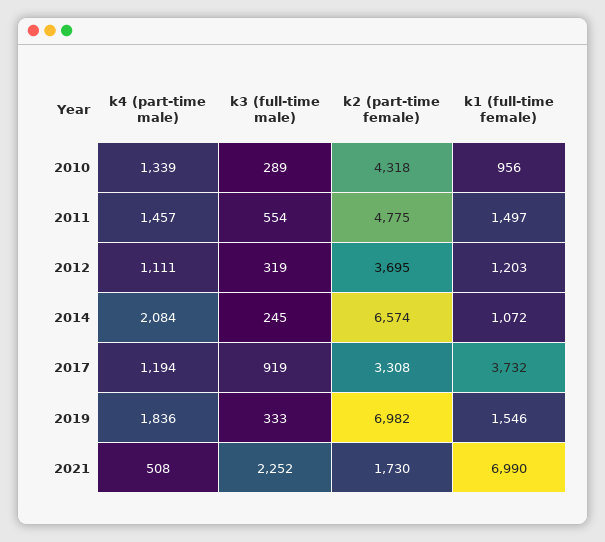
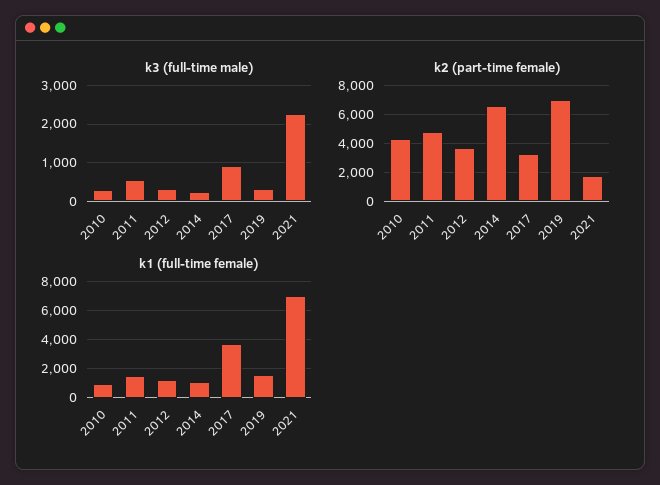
  {
-   "k4 (part-time male)": {
-     "2010": 1339,
-     "2011": 1457,
-     "2012": 1111,
-     "2014": 2084,
-     "2017": 1194,
-     "2019": 1836,
-     "2021": 508
-   },
    "k3 (full-time male)": {
      "2010": 289,
      "2011": 554,
      "2012": 319,
      "2014": 245,
      "2017": 919,
      "2019": 333,
      "2021": 2252
    },
    "k2 (part-time female)": {
      "2010": 4318,
      "2011": 4775,
      "2012": 3695,
      "2014": 6574,
      "2017": 3308,
      "2019": 6982,
      "2021": 1730
    },
    "k1 (full-time female)": {
      "2010": 956,
      "2011": 1497,
      "2012": 1203,
      "2014": 1072,
      "2017": 3732,
      "2019": 1546,
      "2021": 6990
    }
  }

